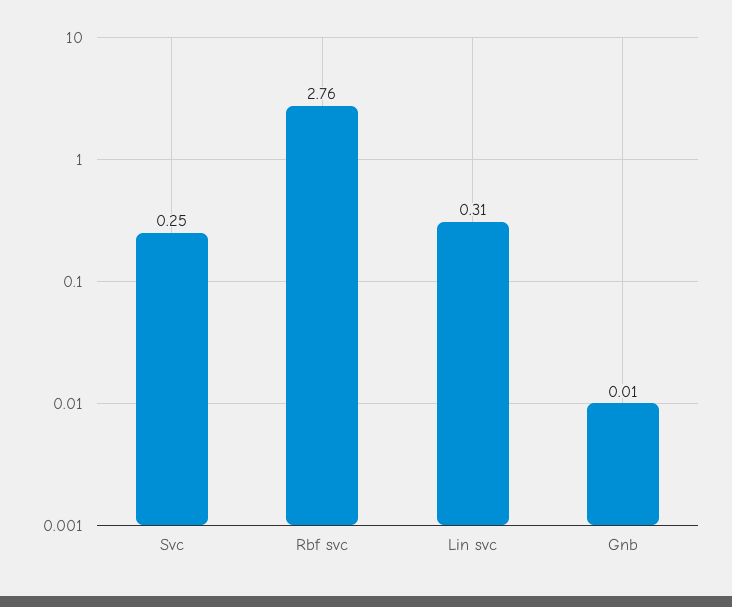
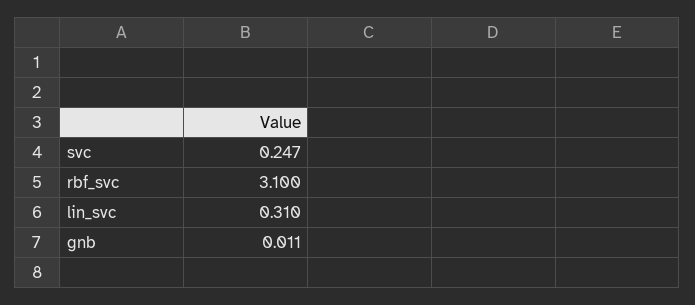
  {
    "Svc": 0.247,
-   "Rbf svc": 2.76,
+   "Rbf svc": 3.1,
    "Lin svc": 0.31,
    "Gnb": 0.011
  }

